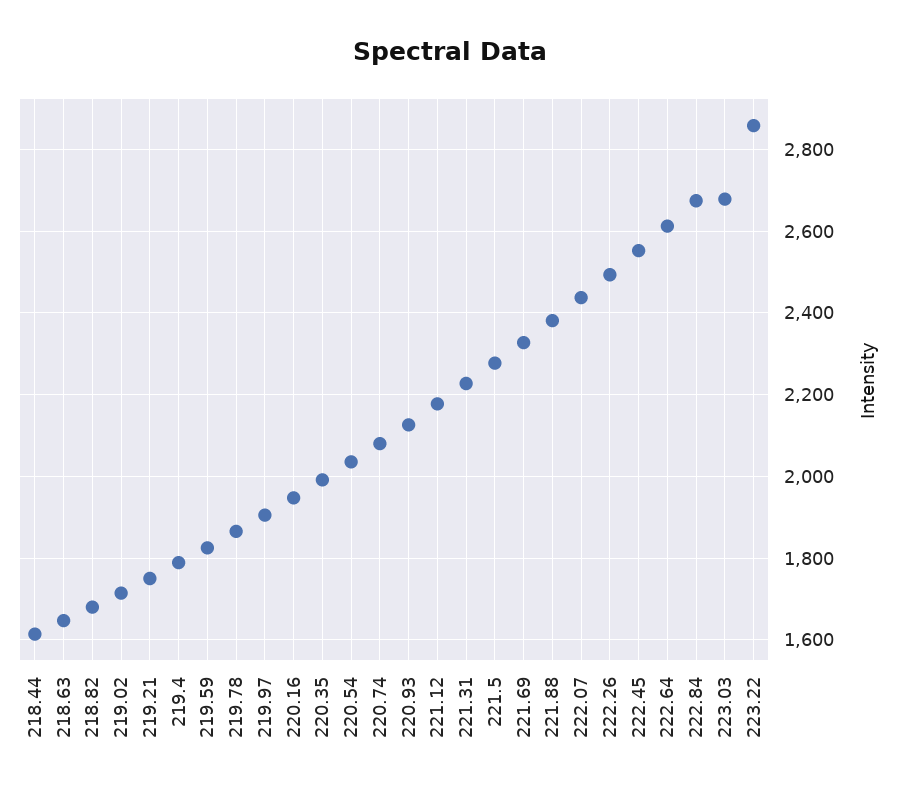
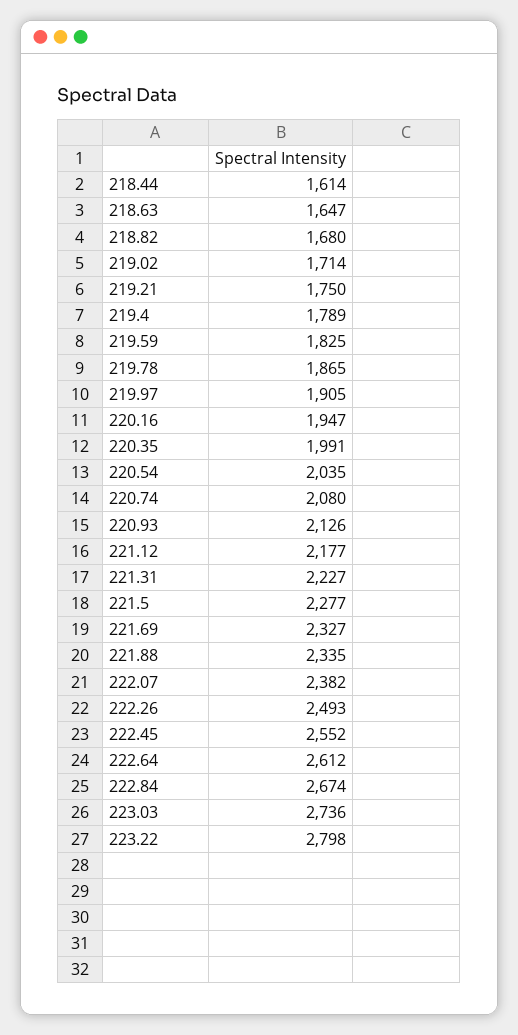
  {
    "218.44": 1614,
    "218.63": 1647,
    "218.82": 1680,
    "219.02": 1714,
    "219.21": 1750,
    "219.4": 1789,
    "219.59": 1825,
    "219.78": 1865,
    "219.97": 1905,
    "220.16": 1947,
    "220.35": 1991,
    "220.54": 2035,
    "220.74": 2080,
    "220.93": 2126,
    "221.12": 2177,
    "221.31": 2227,
    "221.5": 2277,
    "221.69": 2327,
-   "221.88": 2380,
+   "221.88": 2335,
-   "222.07": 2440,
+   "222.07": 2382,
    "222.26": 2493,
    "222.45": 2552,
    "222.64": 2612,
    "222.84": 2674,
-   "223.03": 2680,
+   "223.03": 2736,
-   "223.22": 2860
+   "223.22": 2798
  }

